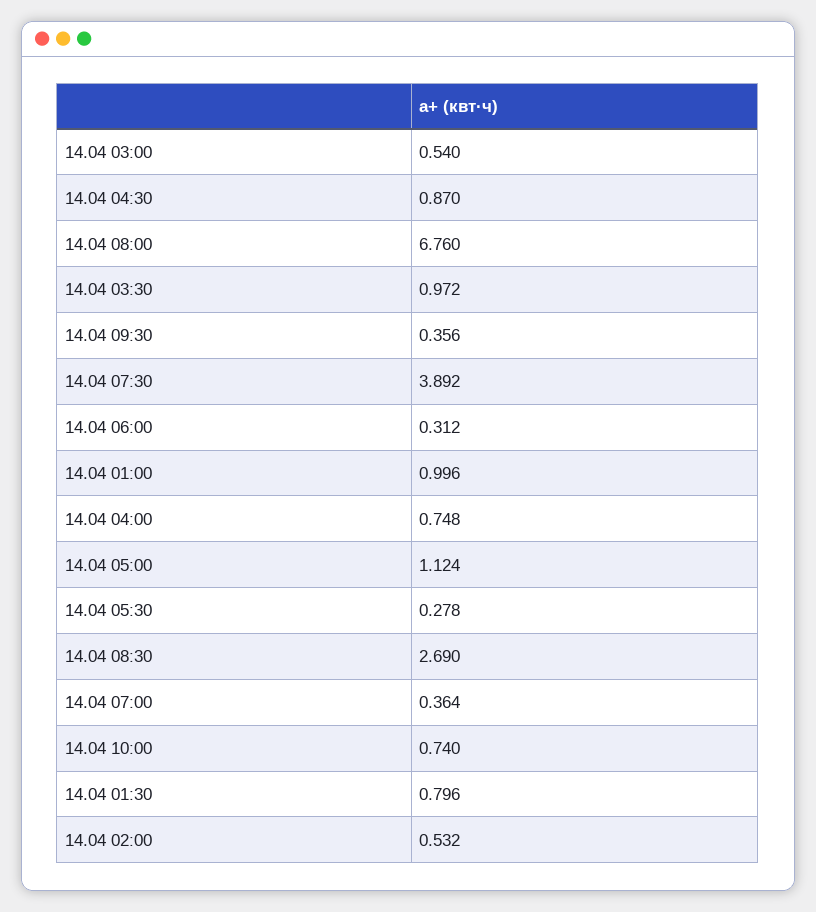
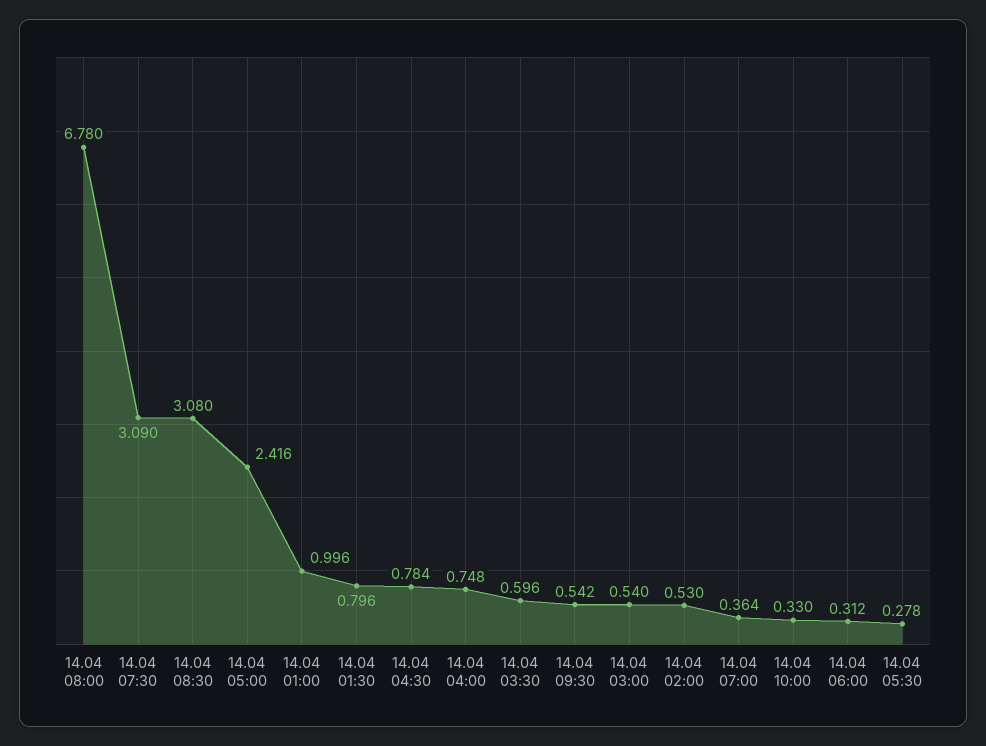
  {
    "14.04 03:00": 0.54,
-   "14.04 04:30": 0.87,
+   "14.04 04:30": 0.784,
-   "14.04 08:00": 6.76,
+   "14.04 08:00": 6.78,
-   "14.04 03:30": 0.972,
+   "14.04 03:30": 0.596,
-   "14.04 09:30": 0.356,
+   "14.04 09:30": 0.542,
-   "14.04 07:30": 3.892,
+   "14.04 07:30": 3.09,
    "14.04 06:00": 0.312,
    "14.04 01:00": 0.996,
    "14.04 04:00": 0.748,
-   "14.04 05:00": 1.124,
+   "14.04 05:00": 2.416,
    "14.04 05:30": 0.278,
-   "14.04 08:30": 2.69,
+   "14.04 08:30": 3.08,
    "14.04 07:00": 0.364,
-   "14.04 10:00": 0.74,
+   "14.04 10:00": 0.33,
    "14.04 01:30": 0.796,
-   "14.04 02:00": 0.532
+   "14.04 02:00": 0.53
  }

